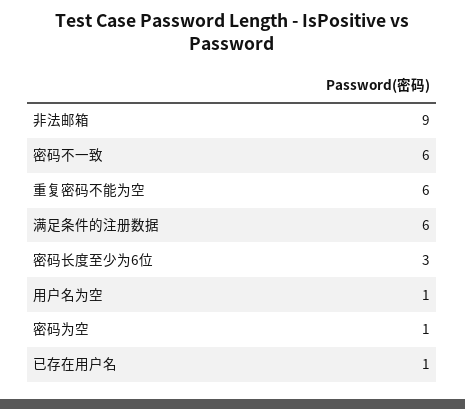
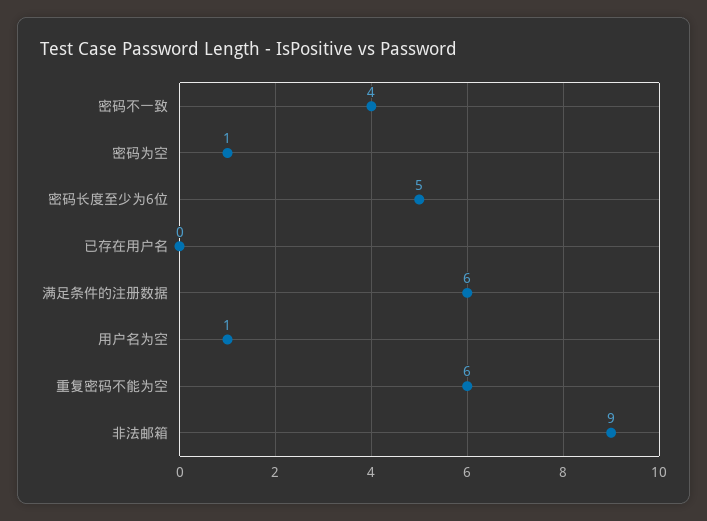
  {
    "非法邮箱": 9,
-   "密码不一致": 6,
+   "密码不一致": 4,
    "重复密码不能为空": 6,
    "满足条件的注册数据": 6,
-   "密码长度至少为6位": 3,
+   "密码长度至少为6位": 5,
    "用户名为空": 1,
    "密码为空": 1,
-   "已存在用户名": 1
+   "已存在用户名": 0
  }

